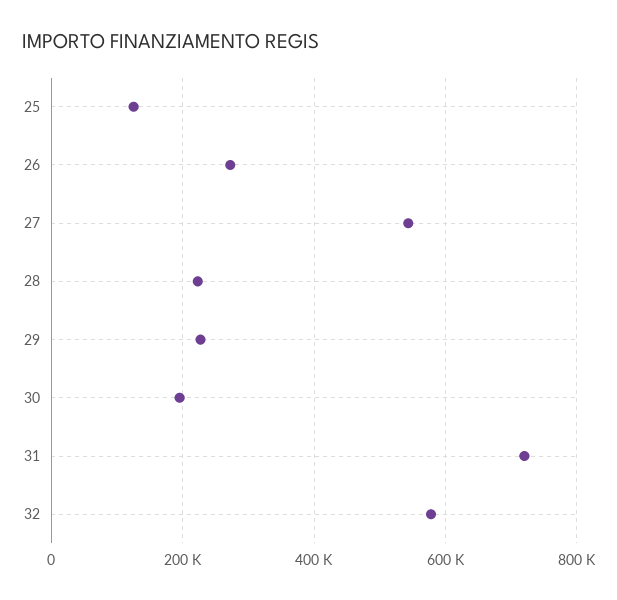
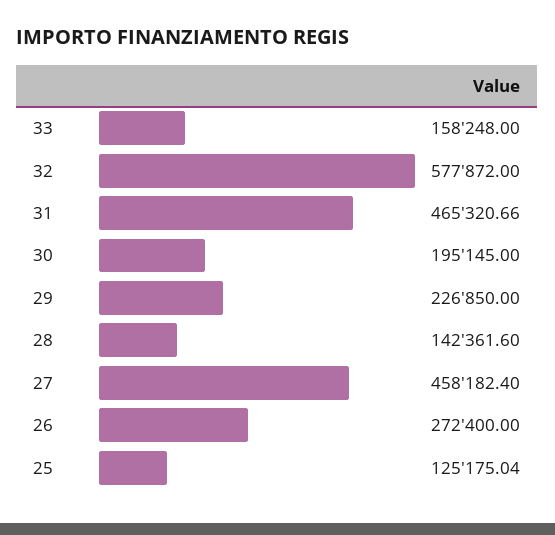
  {
    "25": 125175.04,
    "26": 272400,
-   "27": 540000,
+   "27": 458182.4,
-   "28": 220000,
+   "28": 142361.6,
    "29": 226850,
    "30": 195145,
-   "31": 720000,
+   "31": 465320.66,
-   "32": 577872
+   "32": 577872,
+   "33": 158248
  }

